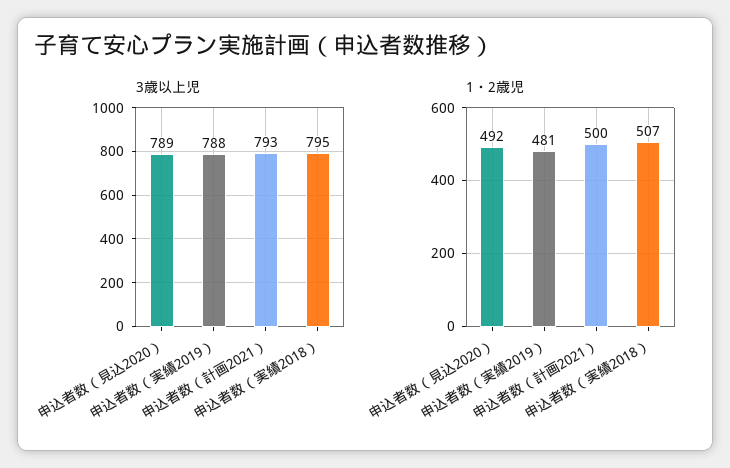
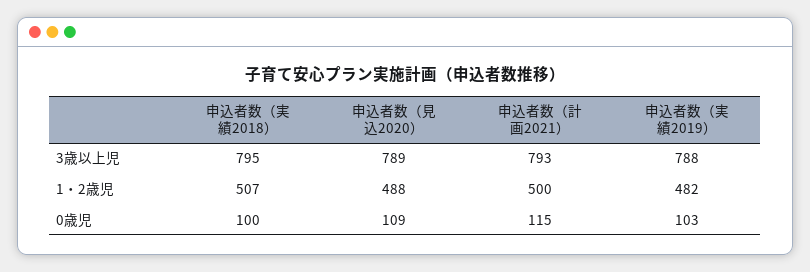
  {
    "3歳以上児": {
      "申込者数（見込2020）": 789,
      "申込者数（実績2019）": 788,
      "申込者数（計画2021）": 793,
      "申込者数（実績2018）": 795
    },
    "1・2歳児": {
-     "申込者数（見込2020）": 492,
+     "申込者数（見込2020）": 488,
-     "申込者数（実績2019）": 481,
+     "申込者数（実績2019）": 482,
      "申込者数（計画2021）": 500,
      "申込者数（実績2018）": 507
-   }
+   },
+   "0歳児": {
+     "申込者数（実績2018）": 100,
+     "申込者数（見込2020）": 109,
+     "申込者数（計画2021）": 115,
+     "申込者数（実績2019）": 103
+   }
  }

